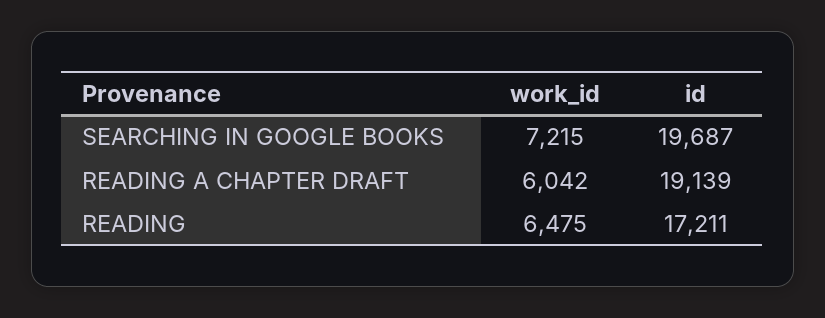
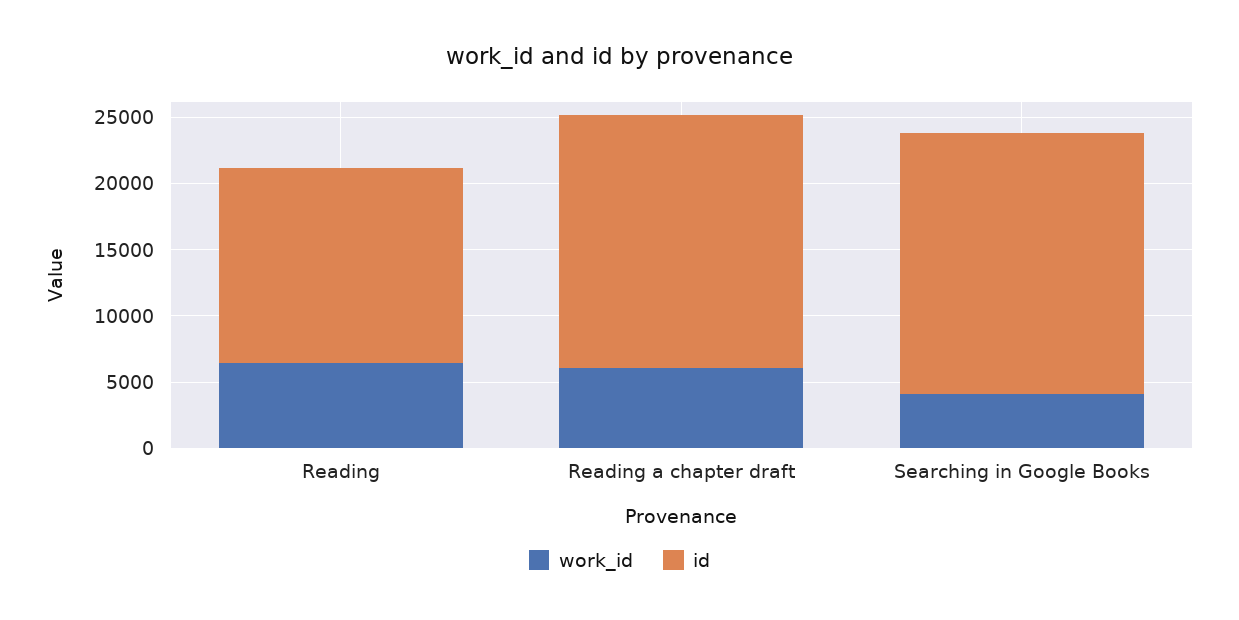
  {
    "work_id": {
-     "SEARCHING IN GOOGLE BOOKS": 7215,
+     "SEARCHING IN GOOGLE BOOKS": 4000,
      "READING A CHAPTER DRAFT": 6042,
      "READING": 6475
    },
    "id": {
      "SEARCHING IN GOOGLE BOOKS": 19687,
      "READING A CHAPTER DRAFT": 19139,
-     "READING": 17211
+     "READING": 15000
    }
  }

